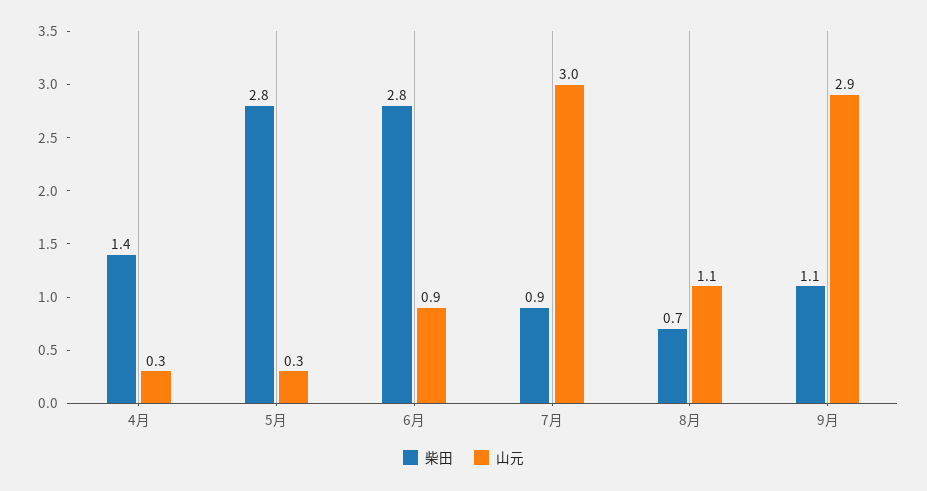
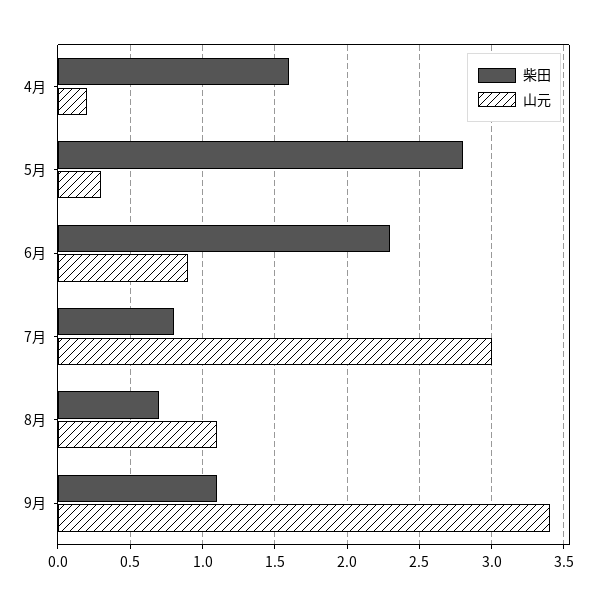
  {
    "柴田": {
-     "4月": 1.4,
+     "4月": 1.6,
      "5月": 2.8,
-     "6月": 2.8,
+     "6月": 2.3,
-     "7月": 0.9,
+     "7月": 0.8,
      "8月": 0.7,
      "9月": 1.1
    },
    "山元": {
-     "4月": 0.3,
+     "4月": 0.2,
      "5月": 0.3,
      "6月": 0.9,
      "7月": 3,
      "8月": 1.1,
-     "9月": 2.9
+     "9月": 3.4
    }
  }

